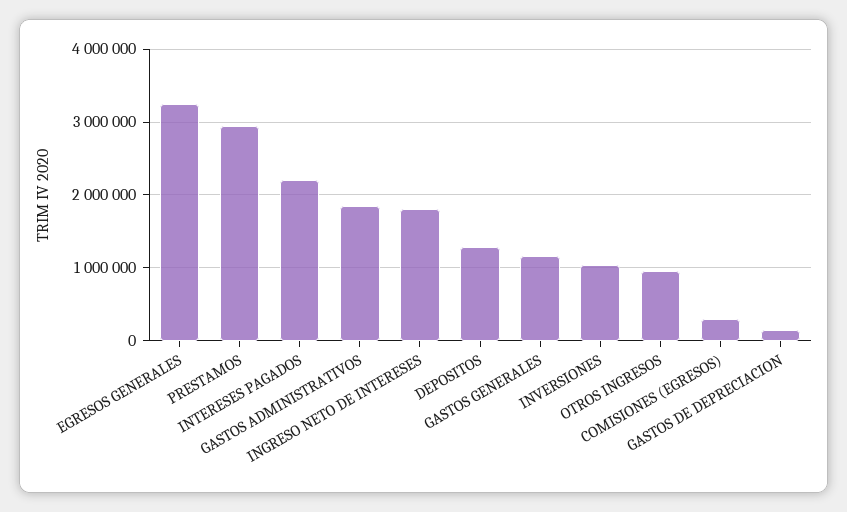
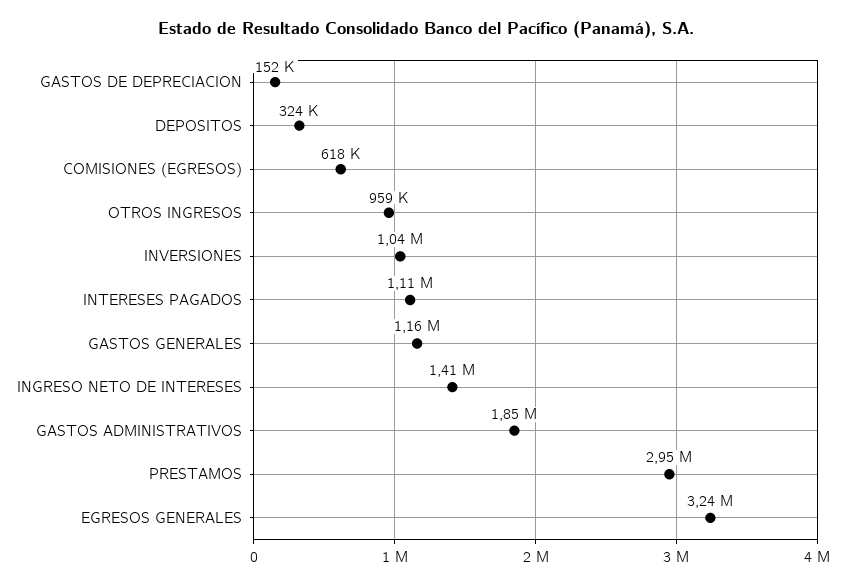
  {
    "EGRESOS GENERALES": 3240000,
    "PRESTAMOS": 2950000,
-   "INTERESES PAGADOS": 2200000,
+   "INTERESES PAGADOS": 1110000,
    "GASTOS ADMINISTRATIVOS": 1850000,
-   "INGRESO NETO DE INTERESES": 1800000,
+   "INGRESO NETO DE INTERESES": 1410000,
-   "DEPOSITOS": 1300000,
+   "DEPOSITOS": 324000,
    "GASTOS GENERALES": 1160000,
    "INVERSIONES": 1040000,
    "OTROS INGRESOS": 959000,
-   "COMISIONES (EGRESOS)": 300000,
+   "COMISIONES (EGRESOS)": 618000,
    "GASTOS DE DEPRECIACION": 152000
  }

